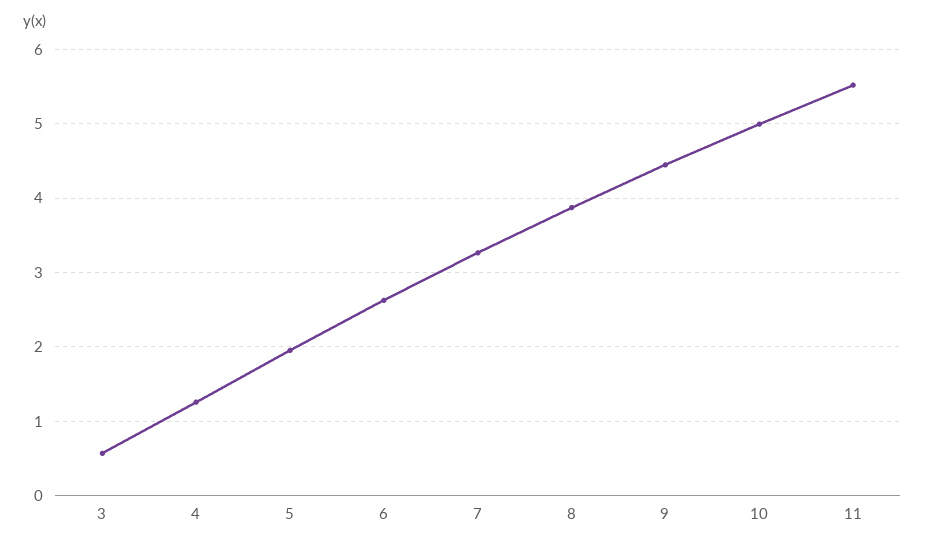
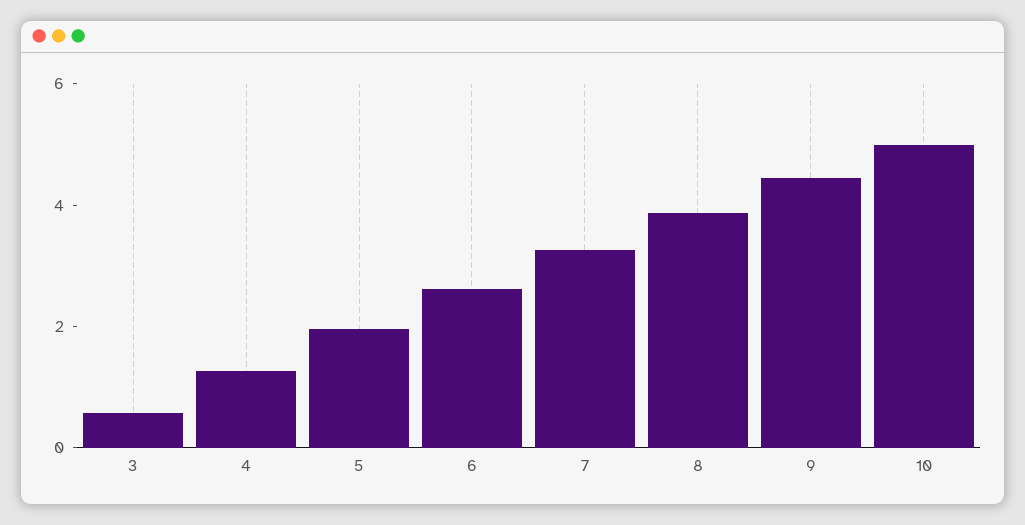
  {
    "3": 0.6,
    "4": 1.3,
    "5": 2,
    "6": 2.6,
    "7": 3.3,
    "8": 3.9,
    "9": 4.4,
-   "10": 5,
+   "10": 5
-   "11": 5.5
  }

